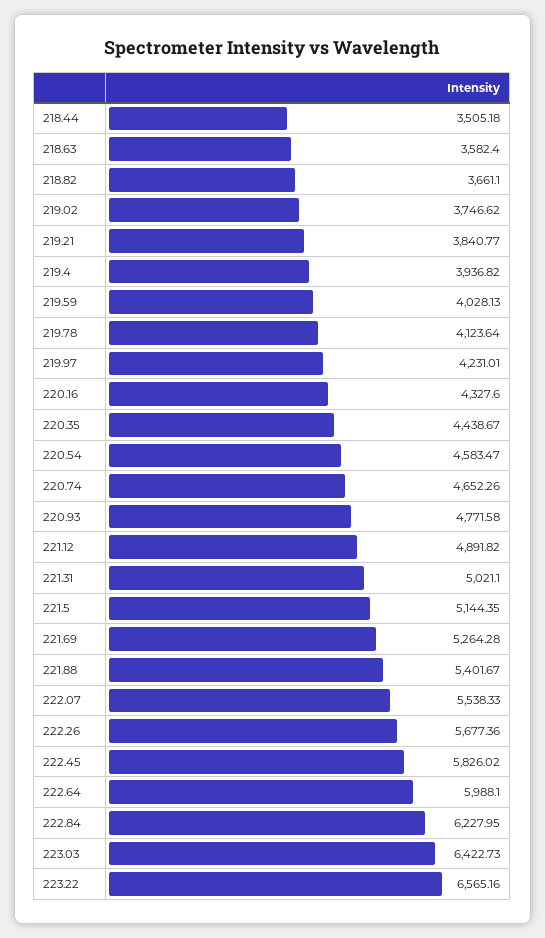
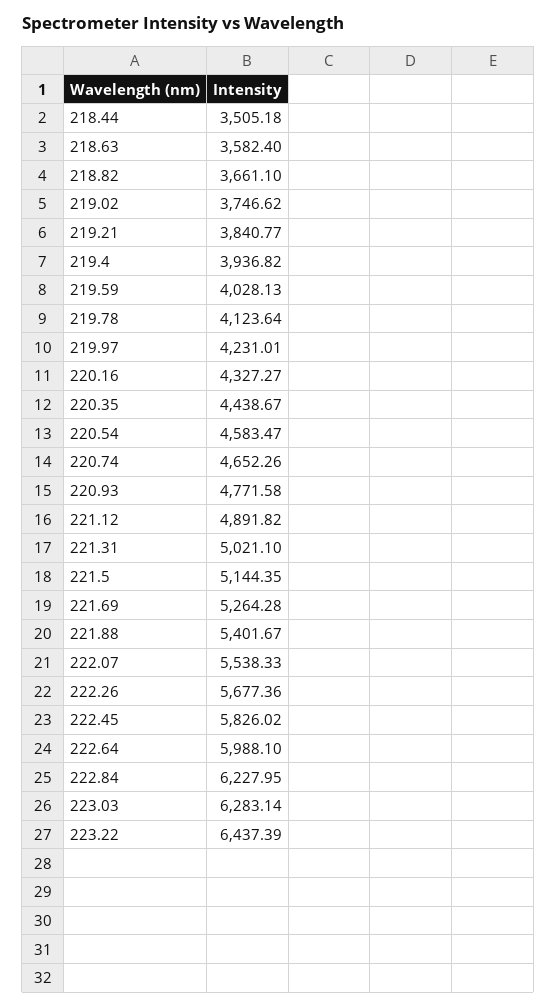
  {
    "218.44": 3505.18,
    "218.63": 3582.4,
    "218.82": 3661.1,
    "219.02": 3746.62,
    "219.21": 3840.77,
    "219.4": 3936.82,
    "219.59": 4028.13,
    "219.78": 4123.64,
    "219.97": 4231.01,
-   "220.16": 4327.6,
+   "220.16": 4327.27,
    "220.35": 4438.67,
    "220.54": 4583.47,
    "220.74": 4652.26,
    "220.93": 4771.58,
    "221.12": 4891.82,
    "221.31": 5021.1,
    "221.5": 5144.35,
    "221.69": 5264.28,
    "221.88": 5401.67,
    "222.07": 5538.33,
    "222.26": 5677.36,
    "222.45": 5826.02,
    "222.64": 5988.1,
    "222.84": 6227.95,
-   "223.03": 6422.73,
+   "223.03": 6283.14,
-   "223.22": 6565.16
+   "223.22": 6437.39
  }

